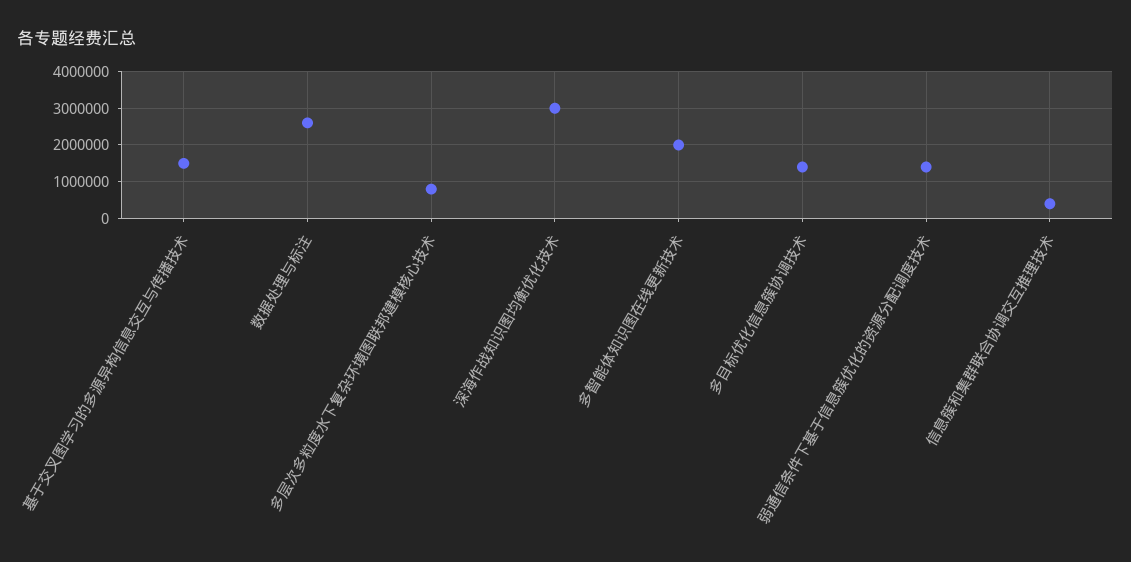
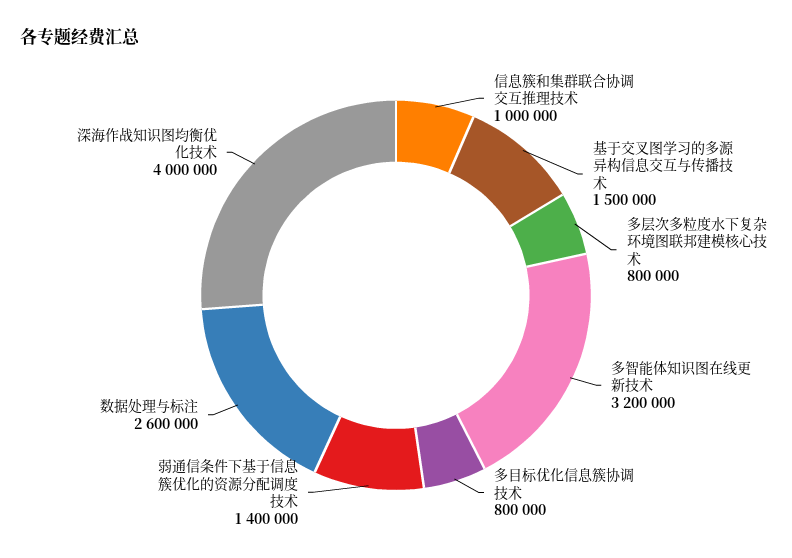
  {
    "基于交叉图学习的多源异构信息交互与传播技术": 1500000,
    "数据处理与标注": 2600000,
    "多层次多粒度水下复杂环境图联邦建模核心技术": 800000,
-   "深海作战知识图均衡优化技术": 3000000,
+   "深海作战知识图均衡优化技术": 4000000,
-   "多智能体知识图在线更新技术": 2000000,
+   "多智能体知识图在线更新技术": 3200000,
-   "多目标优化信息簇协调技术": 1400000,
+   "多目标优化信息簇协调技术": 800000,
    "弱通信条件下基于信息簇优化的资源分配调度技术": 1400000,
-   "信息簇和集群联合协调交互推理技术": 400000
+   "信息簇和集群联合协调交互推理技术": 1000000
  }

